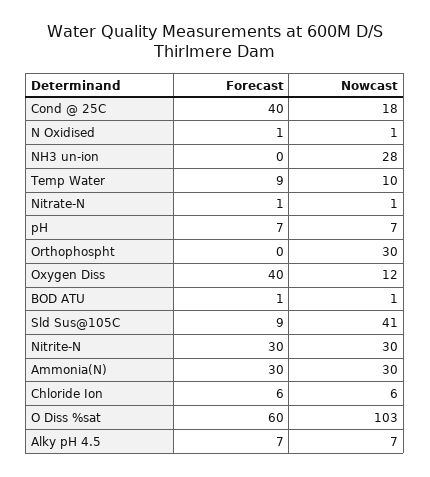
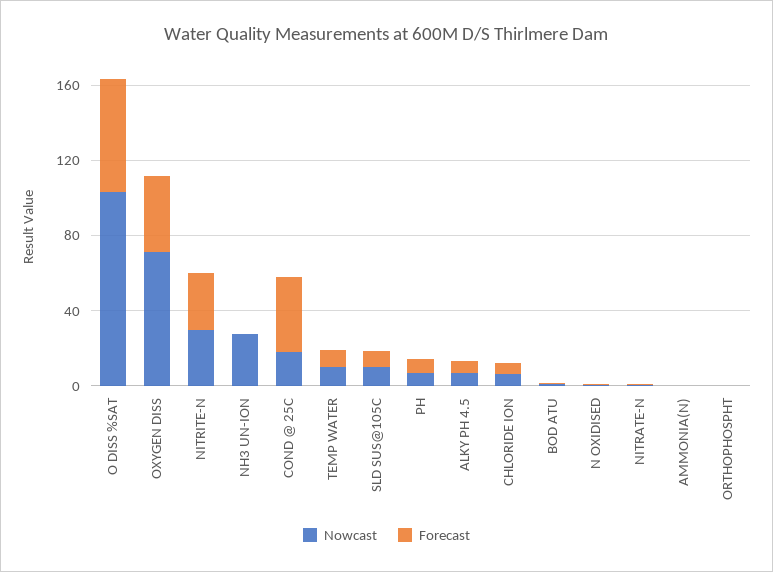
  {
    "Forecast": {
      "Cond @ 25C": 40,
      "N Oxidised": 1,
      "NH3 un-ion": 0,
      "Temp Water": 9,
      "Nitrate-N": 1,
      "pH": 7,
      "Orthophospht": 0,
      "Oxygen Diss": 40,
      "BOD ATU": 1,
      "Sld Sus@105C": 9,
      "Nitrite-N": 30,
-     "Ammonia(N)": 30,
+     "Ammonia(N)": 0,
      "Chloride Ion": 6,
      "O Diss %sat": 60,
      "Alky pH 4.5": 7
    },
    "Nowcast": {
      "Cond @ 25C": 18,
      "N Oxidised": 1,
      "NH3 un-ion": 28,
      "Temp Water": 10,
      "Nitrate-N": 1,
      "pH": 7,
-     "Orthophospht": 30,
+     "Orthophospht": 0,
-     "Oxygen Diss": 12,
+     "Oxygen Diss": 70,
      "BOD ATU": 1,
-     "Sld Sus@105C": 41,
+     "Sld Sus@105C": 10,
      "Nitrite-N": 30,
-     "Ammonia(N)": 30,
+     "Ammonia(N)": 0,
      "Chloride Ion": 6,
      "O Diss %sat": 103,
      "Alky pH 4.5": 7
    }
  }

